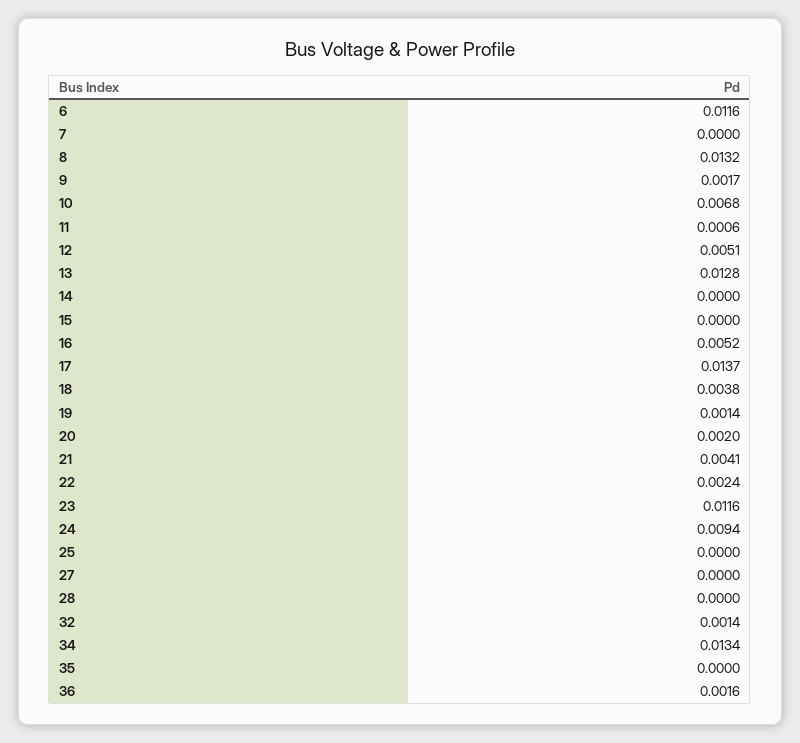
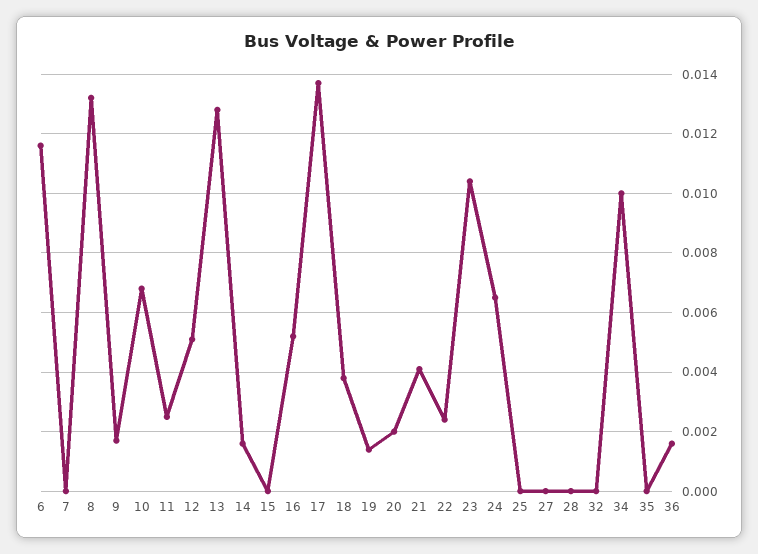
  {
    "6": 0.0116,
    "7": 0,
    "8": 0.0132,
    "9": 0.0017,
    "10": 0.0068,
-   "11": 0.0006,
+   "11": 0.0025,
    "12": 0.0051,
    "13": 0.0128,
-   "14": 0,
+   "14": 0.0015,
    "15": 0,
    "16": 0.0052,
    "17": 0.0137,
    "18": 0.0038,
    "19": 0.0014,
    "20": 0.002,
    "21": 0.0041,
    "22": 0.0024,
-   "23": 0.0116,
+   "23": 0.0105,
-   "24": 0.0094,
+   "24": 0.0065,
    "25": 0,
    "27": 0,
    "28": 0,
-   "32": 0.0014,
+   "32": 0,
-   "34": 0.0134,
+   "34": 0.01,
    "35": 0,
    "36": 0.0016
  }

